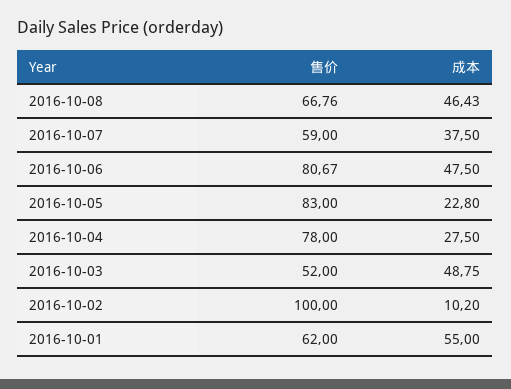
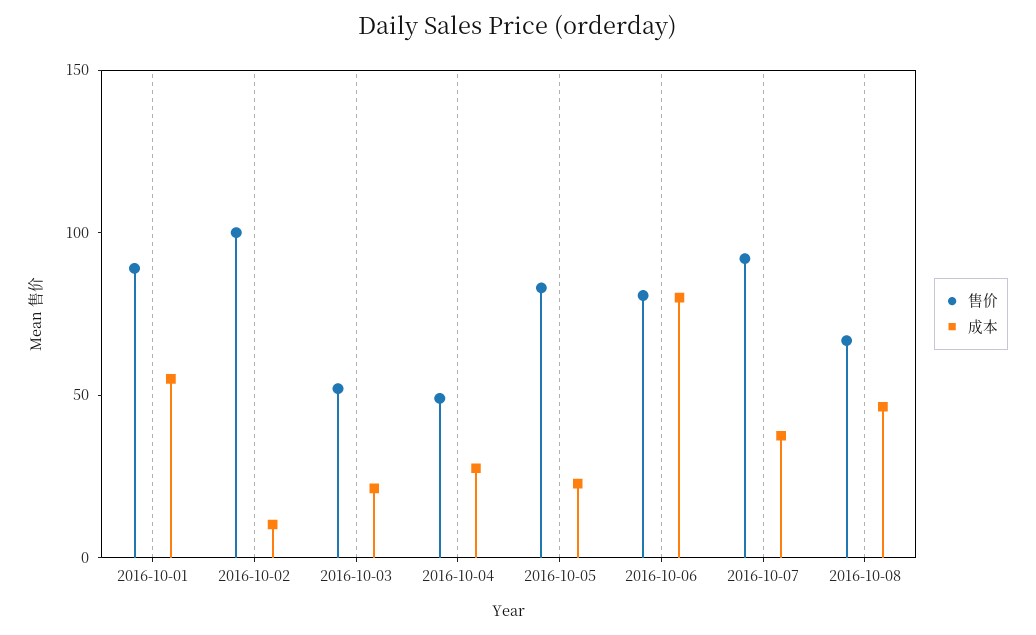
  {
    "售价": {
      "2016-10-08": 66.76,
-     "2016-10-07": 59,
+     "2016-10-07": 90,
      "2016-10-06": 80.67,
      "2016-10-05": 83,
-     "2016-10-04": 78,
+     "2016-10-04": 50,
      "2016-10-03": 52,
      "2016-10-02": 100,
-     "2016-10-01": 62
+     "2016-10-01": 90
    },
    "成本": {
      "2016-10-08": 46.43,
      "2016-10-07": 37.5,
-     "2016-10-06": 47.5,
+     "2016-10-06": 80,
      "2016-10-05": 22.8,
      "2016-10-04": 27.5,
-     "2016-10-03": 48.75,
+     "2016-10-03": 20,
      "2016-10-02": 10.2,
      "2016-10-01": 55
    }
  }

